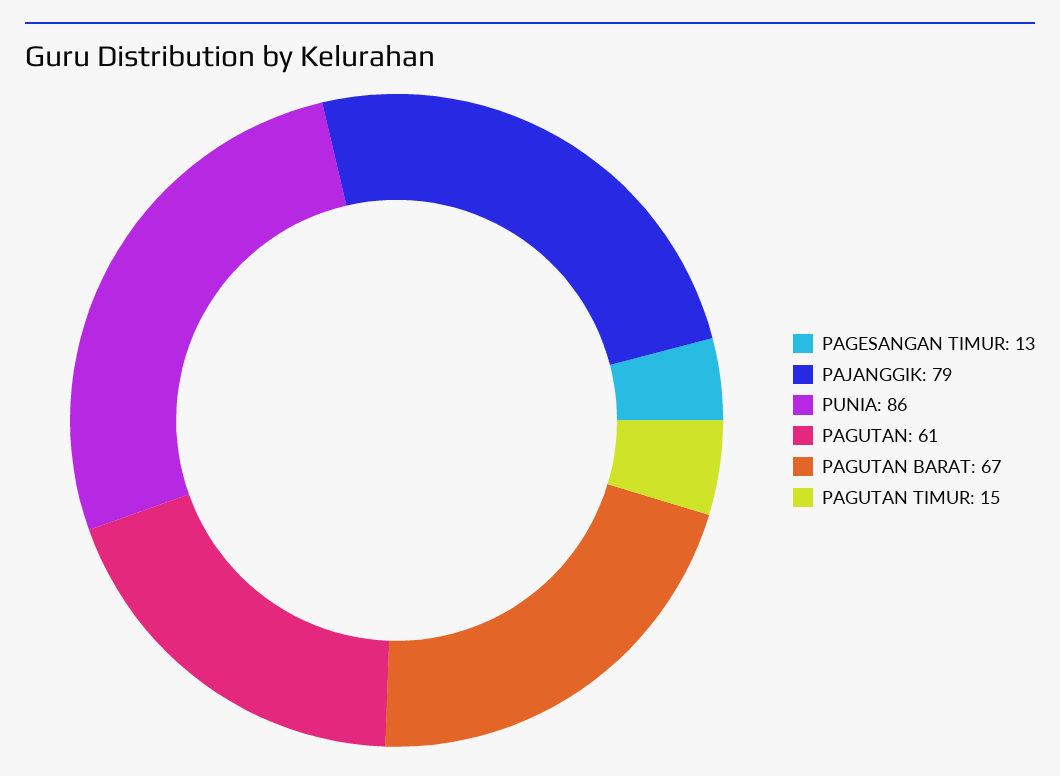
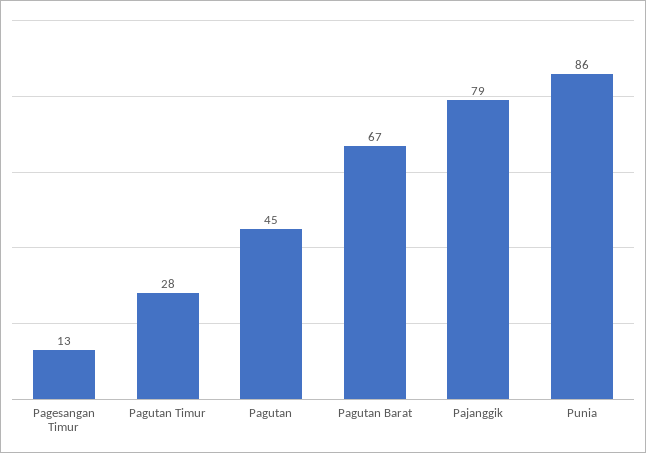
  {
    "PAGESANGAN TIMUR": 13,
    "PAJANGGIK": 79,
    "PUNIA": 86,
-   "PAGUTAN": 61,
+   "PAGUTAN": 45,
    "PAGUTAN BARAT": 67,
-   "PAGUTAN TIMUR": 15
+   "PAGUTAN TIMUR": 28
  }

